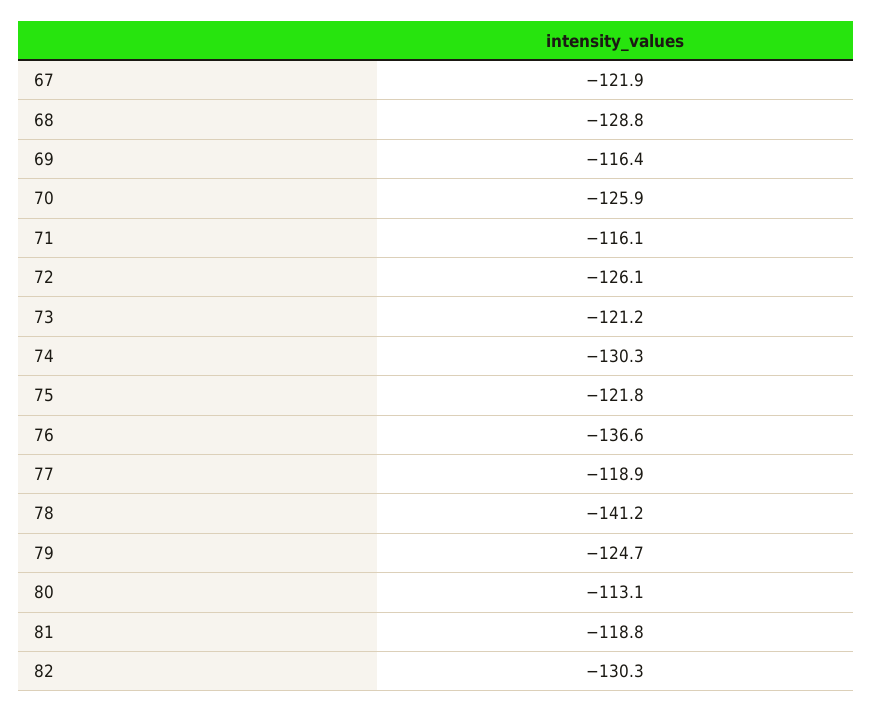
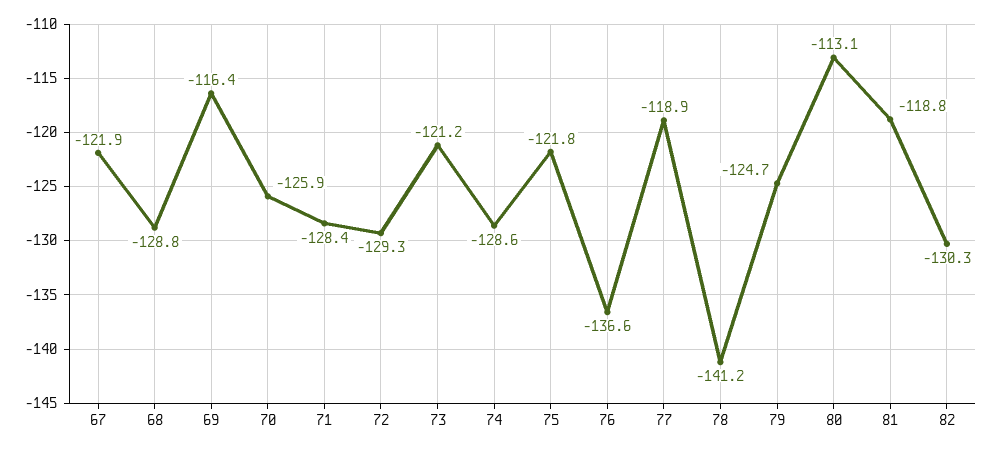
  {
    "67": -121.9,
    "68": -128.8,
    "69": -116.4,
    "70": -125.9,
-   "71": -116.1,
+   "71": -128.4,
-   "72": -126.1,
+   "72": -129.3,
    "73": -121.2,
-   "74": -130.3,
+   "74": -128.6,
    "75": -121.8,
    "76": -136.6,
    "77": -118.9,
    "78": -141.2,
    "79": -124.7,
    "80": -113.1,
    "81": -118.8,
    "82": -130.3
  }

